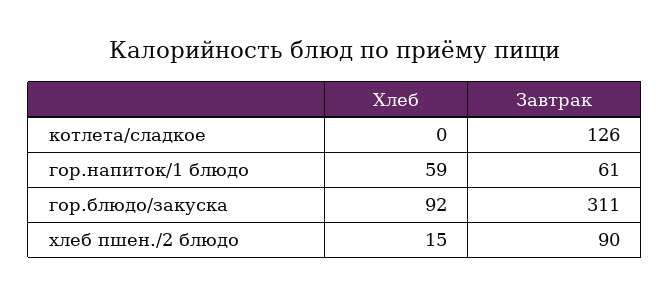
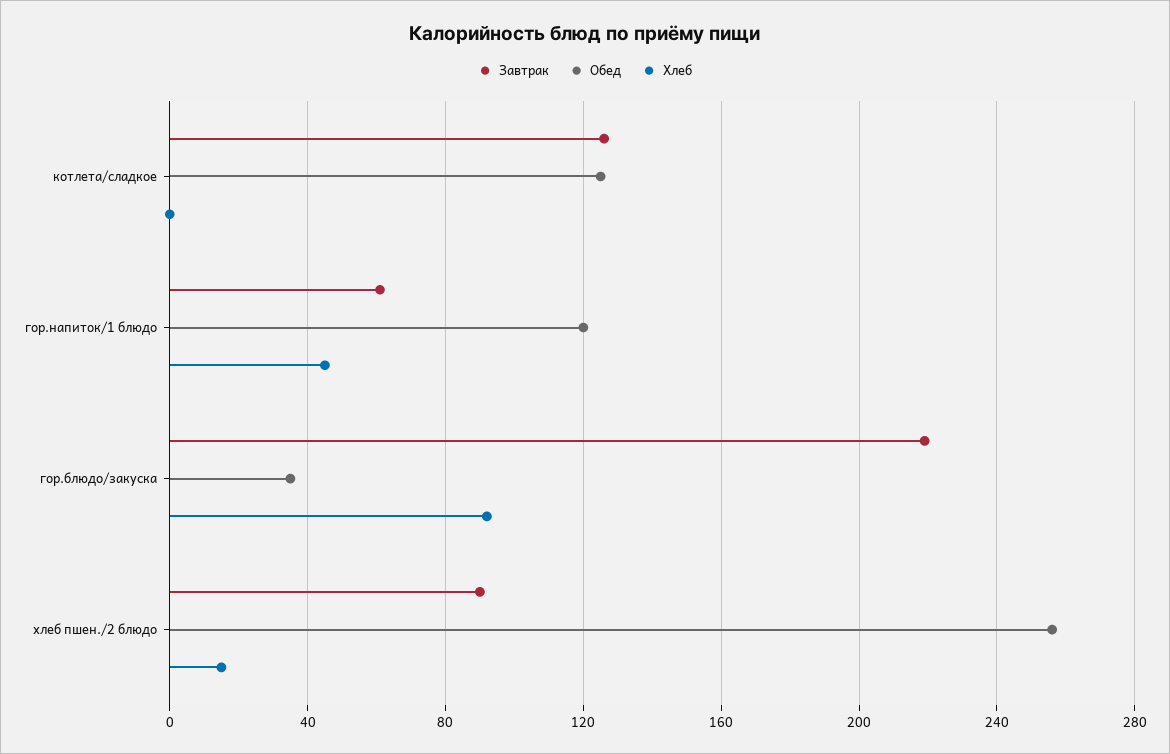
  {
    "Хлеб": {
      "котлета/сладкое": 0,
-     "гор.напиток/1 блюдо": 59,
+     "гор.напиток/1 блюдо": 45,
      "гор.блюдо/закуска": 92,
      "хлеб пшен./2 блюдо": 15
    },
    "Завтрак": {
      "котлета/сладкое": 126,
      "гор.напиток/1 блюдо": 61,
-     "гор.блюдо/закуска": 311,
+     "гор.блюдо/закуска": 220,
      "хлеб пшен./2 блюдо": 90
-   }
+   },
+   "Обед": {
+     "котлета/сладкое": 125,
+     "гор.напиток/1 блюдо": 120,
+     "гор.блюдо/закуска": 35,
+     "хлеб пшен./2 блюдо": 255
+   }
  }

